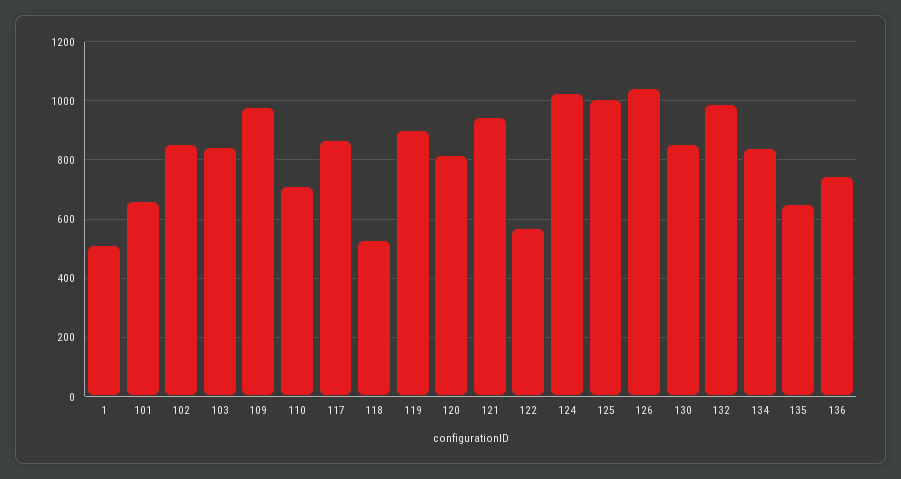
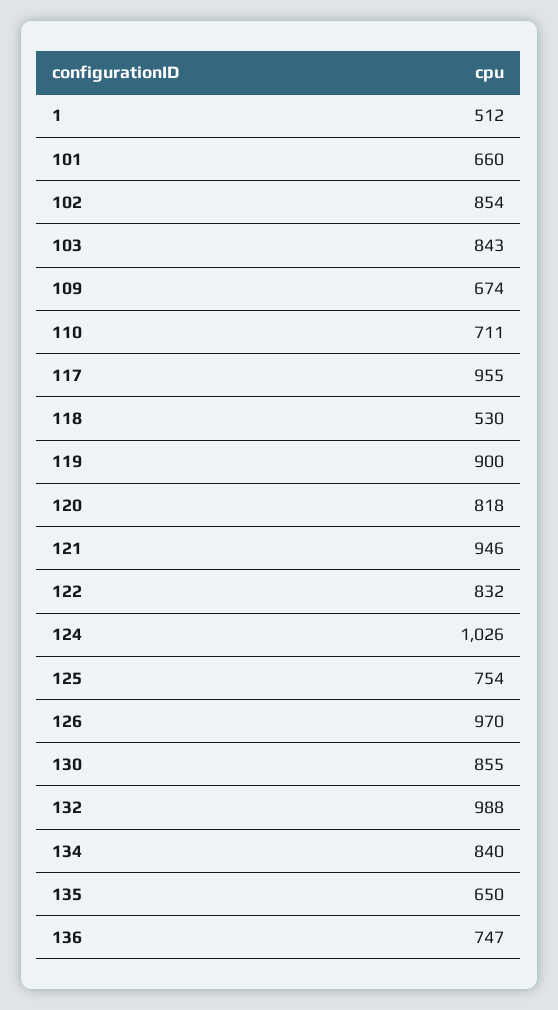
  {
    "1": 512,
    "101": 660,
    "102": 854,
    "103": 843,
-   "109": 975,
+   "109": 674,
    "110": 711,
-   "117": 875,
+   "117": 955,
    "118": 530,
    "119": 900,
    "120": 818,
    "121": 946,
-   "122": 575,
+   "122": 832,
    "124": 1026,
-   "125": 1000,
+   "125": 754,
-   "126": 1050,
+   "126": 970,
    "130": 855,
    "132": 988,
    "134": 840,
    "135": 650,
    "136": 747
  }

